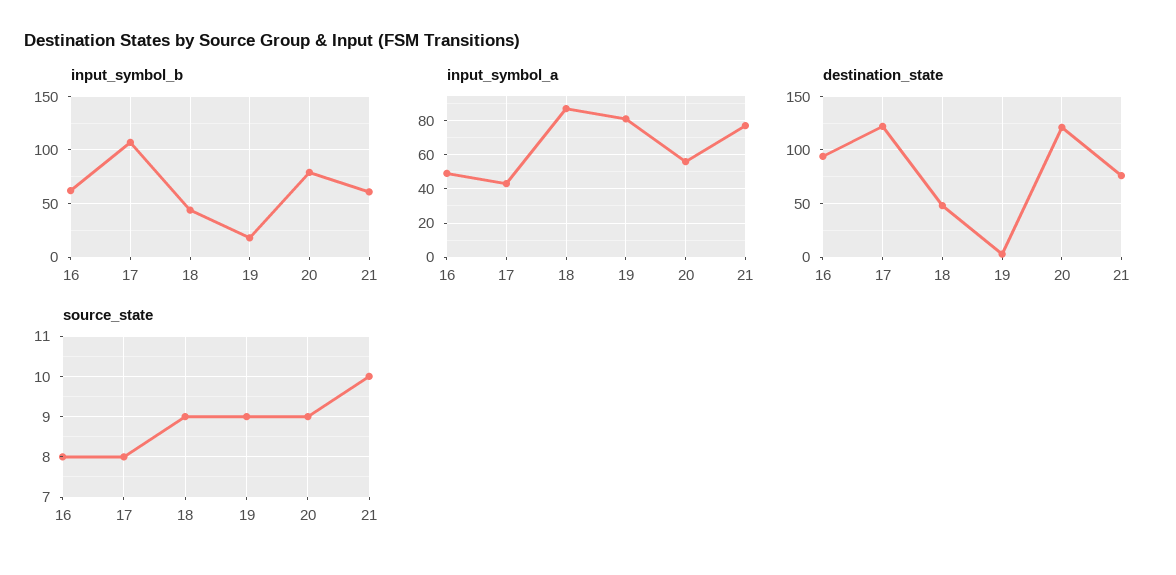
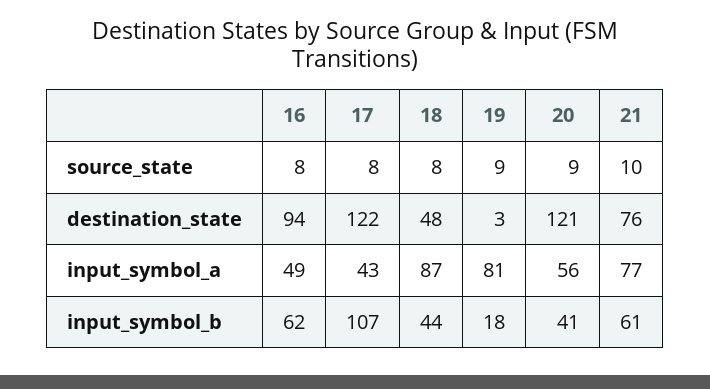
  {
    "input_symbol_b": {
      "16": 62,
      "17": 107,
      "18": 44,
      "19": 18,
-     "20": 80,
+     "20": 41,
      "21": 61
    },
    "input_symbol_a": {
      "16": 49,
      "17": 43,
      "18": 87,
      "19": 81,
      "20": 56,
      "21": 77
    },
    "destination_state": {
      "16": 94,
      "17": 122,
      "18": 48,
      "19": 3,
      "20": 121,
      "21": 76
    },
    "source_state": {
      "16": 8,
      "17": 8,
-     "18": 9,
+     "18": 8,
      "19": 9,
      "20": 9,
      "21": 10
    }
  }

